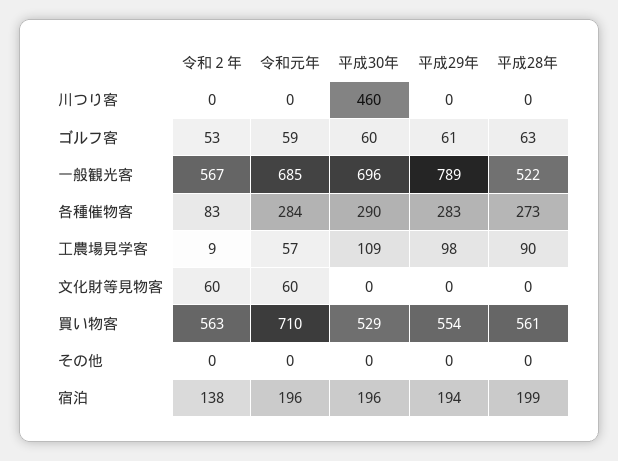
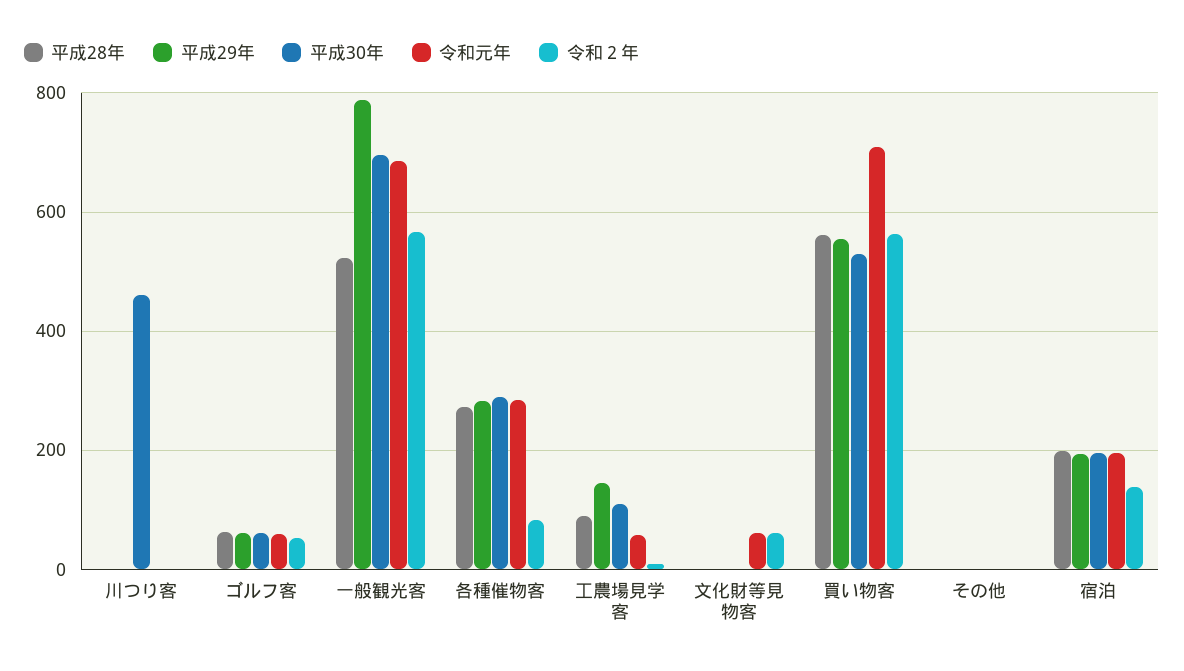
  {
    "令和２年": {
      "川つり客": 0,
      "ゴルフ客": 53,
      "一般観光客": 567,
      "各種催物客": 83,
      "工農場見学客": 9,
      "文化財等見物客": 60,
      "買い物客": 563,
      "その他": 0,
      "宿泊": 138
    },
    "令和元年": {
      "川つり客": 0,
      "ゴルフ客": 59,
      "一般観光客": 685,
      "各種催物客": 284,
      "工農場見学客": 57,
      "文化財等見物客": 60,
      "買い物客": 710,
      "その他": 0,
      "宿泊": 196
    },
    "平成30年": {
      "川つり客": 460,
      "ゴルフ客": 60,
      "一般観光客": 696,
      "各種催物客": 290,
      "工農場見学客": 109,
      "文化財等見物客": 0,
      "買い物客": 529,
      "その他": 0,
      "宿泊": 196
    },
    "平成29年": {
      "川つり客": 0,
      "ゴルフ客": 61,
      "一般観光客": 789,
      "各種催物客": 283,
-     "工農場見学客": 98,
+     "工農場見学客": 140,
      "文化財等見物客": 0,
      "買い物客": 554,
      "その他": 0,
      "宿泊": 194
    },
    "平成28年": {
      "川つり客": 0,
      "ゴルフ客": 63,
      "一般観光客": 522,
      "各種催物客": 273,
      "工農場見学客": 90,
      "文化財等見物客": 0,
      "買い物客": 561,
      "その他": 0,
      "宿泊": 199
    }
  }

